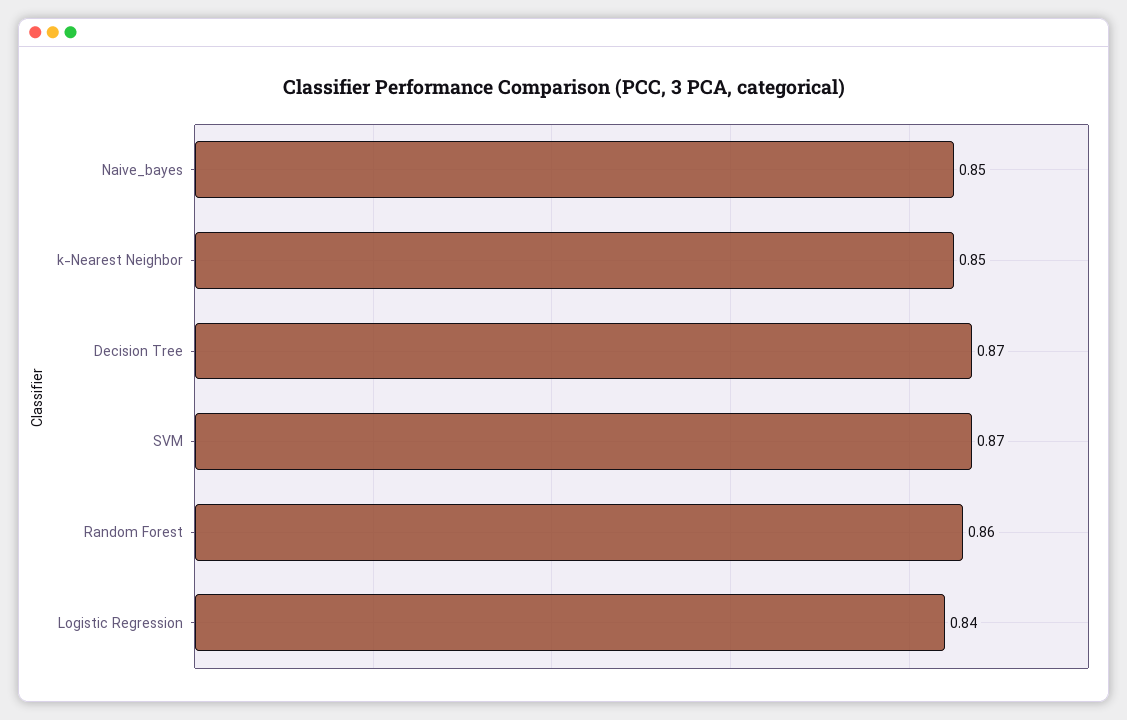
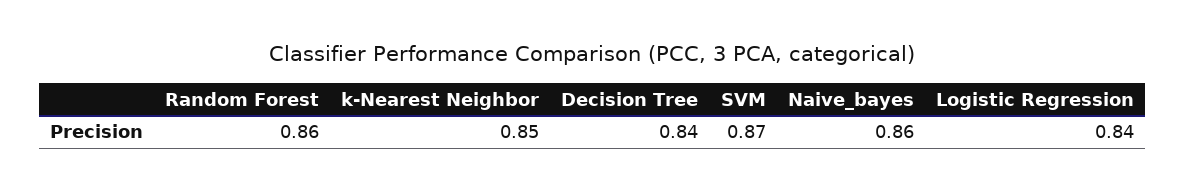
  {
-   "Naive_bayes": 0.85,
+   "Naive_bayes": 0.86,
    "k-Nearest Neighbor": 0.85,
-   "Decision Tree": 0.87,
+   "Decision Tree": 0.84,
    "SVM": 0.87,
    "Random Forest": 0.86,
    "Logistic Regression": 0.84
  }

